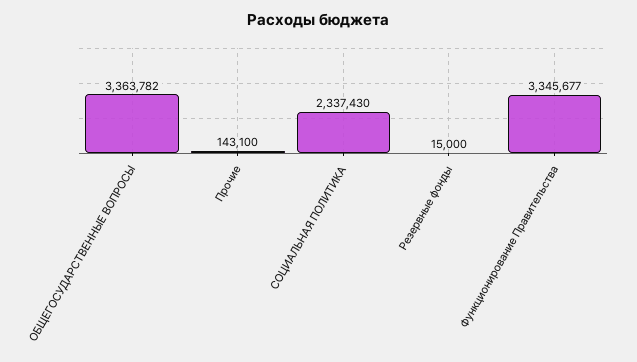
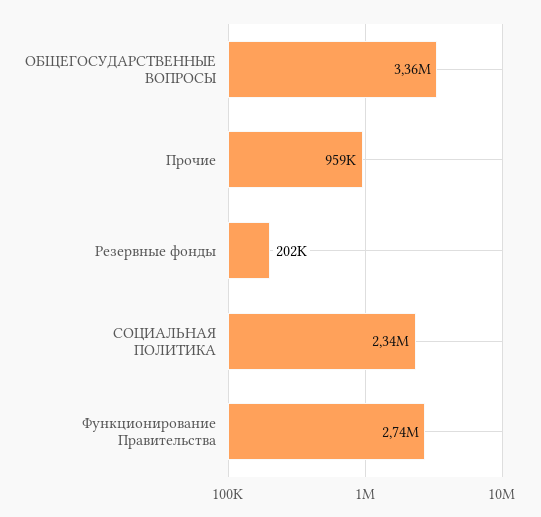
  {
    "ОБЩЕГОСУДАРСТВЕННЫЕ ВОПРОСЫ": 3363782,
-   "Прочие": 143100,
+   "Прочие": 959000,
    "СОЦИАЛЬНАЯ ПОЛИТИКА": 2337430,
-   "Резервные фонды": 15000,
+   "Резервные фонды": 202000,
-   "Функционирование Правительства": 3345677
+   "Функционирование Правительства": 2740000
  }

